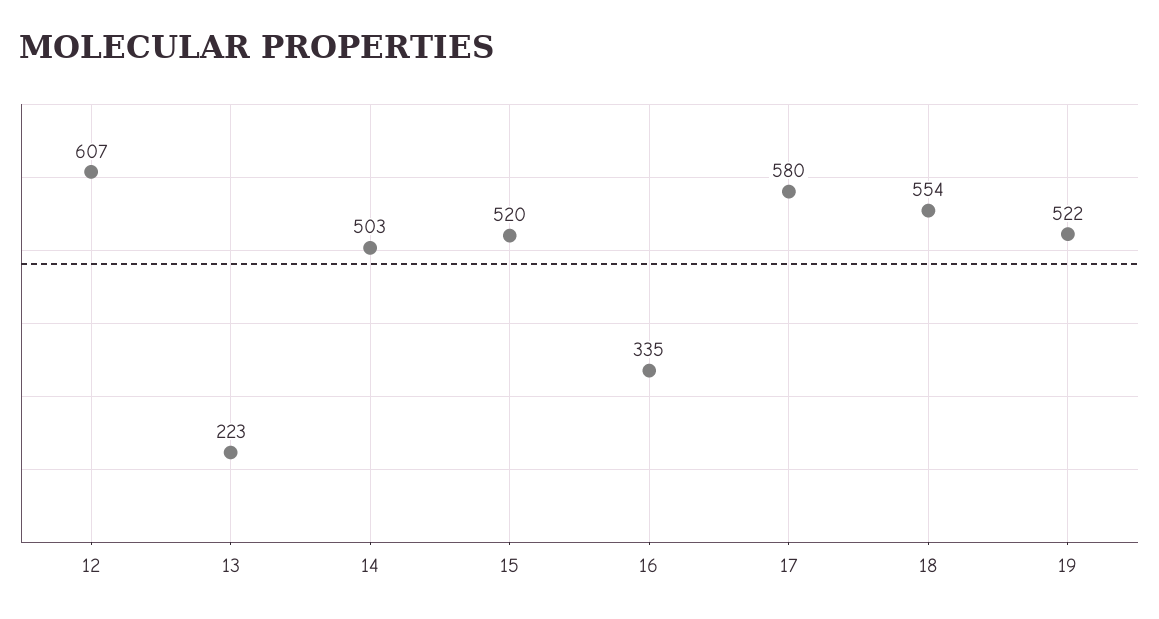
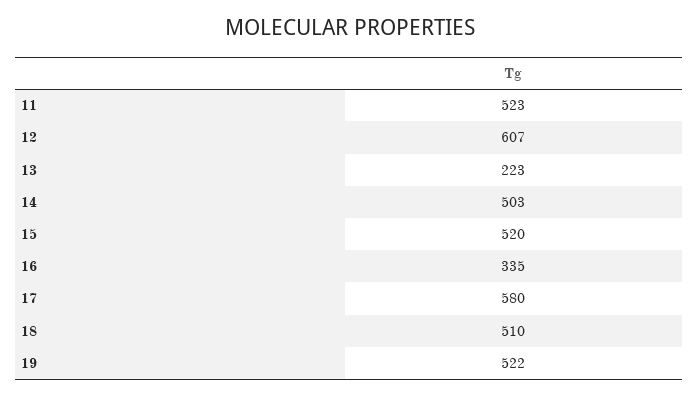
  {
    "12": 607,
    "13": 223,
    "14": 503,
    "15": 520,
    "16": 335,
    "17": 580,
-   "18": 554,
+   "18": 510,
-   "19": 522
+   "19": 522,
+   "11": 523
  }

